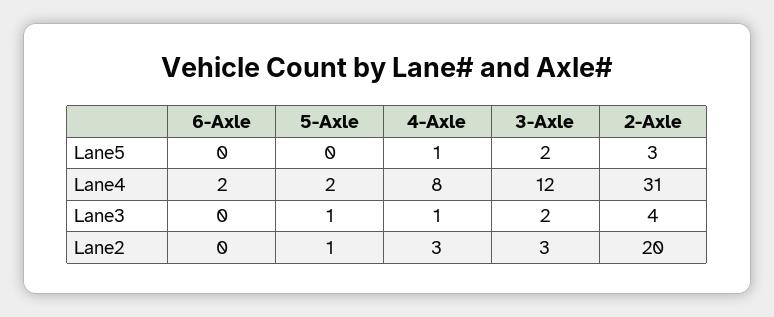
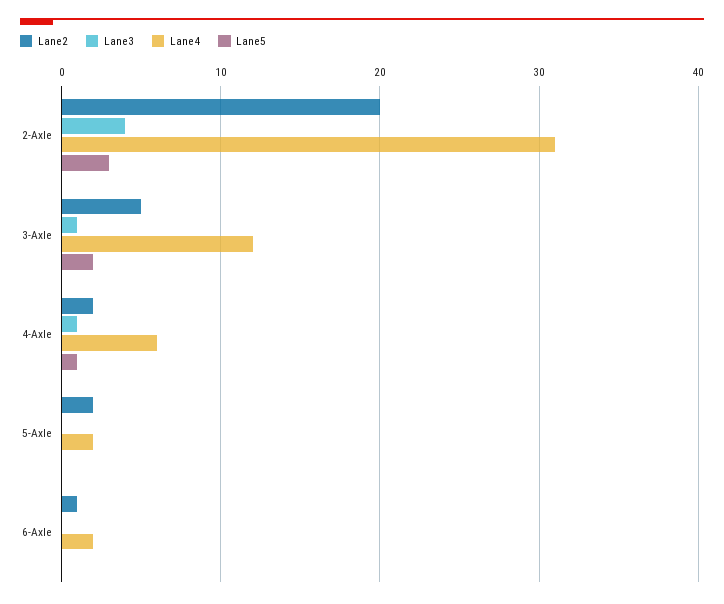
  {
    "Lane5": {
      "6-Axle": 0,
      "5-Axle": 0,
      "4-Axle": 1,
      "3-Axle": 2,
      "2-Axle": 3
    },
    "Lane4": {
      "6-Axle": 2,
      "5-Axle": 2,
-     "4-Axle": 8,
+     "4-Axle": 6,
      "3-Axle": 12,
      "2-Axle": 31
    },
    "Lane3": {
      "6-Axle": 0,
-     "5-Axle": 1,
+     "5-Axle": 0,
      "4-Axle": 1,
-     "3-Axle": 2,
+     "3-Axle": 1,
      "2-Axle": 4
    },
    "Lane2": {
-     "6-Axle": 0,
+     "6-Axle": 1,
-     "5-Axle": 1,
+     "5-Axle": 2,
-     "4-Axle": 3,
+     "4-Axle": 2,
-     "3-Axle": 3,
+     "3-Axle": 5,
      "2-Axle": 20
    }
  }

